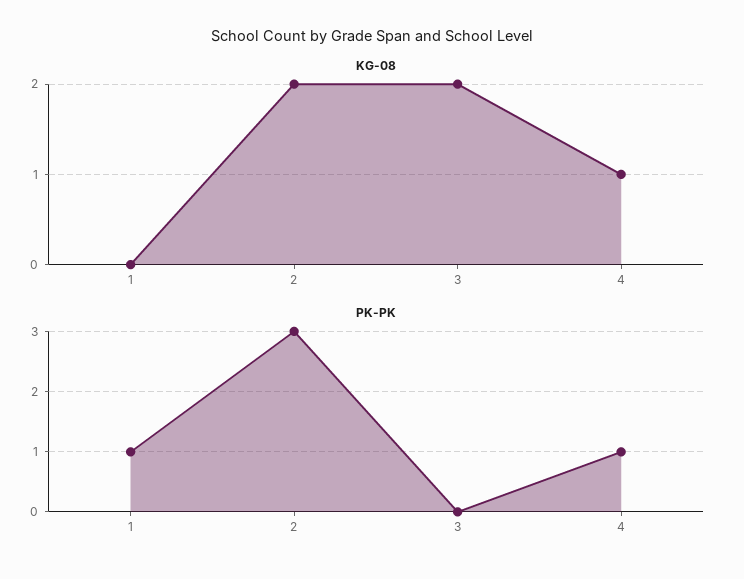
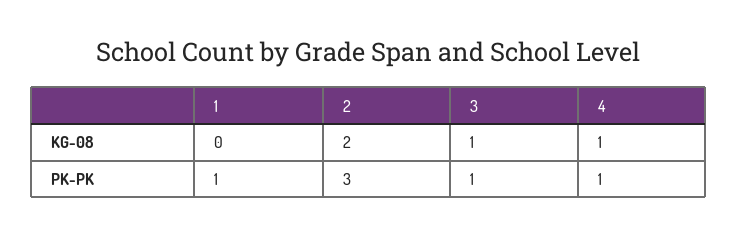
  {
    "KG-08": {
      "1": 0,
      "2": 2,
-     "3": 2,
+     "3": 1,
      "4": 1
    },
    "PK-PK": {
      "1": 1,
      "2": 3,
-     "3": 0,
+     "3": 1,
      "4": 1
    }
  }

